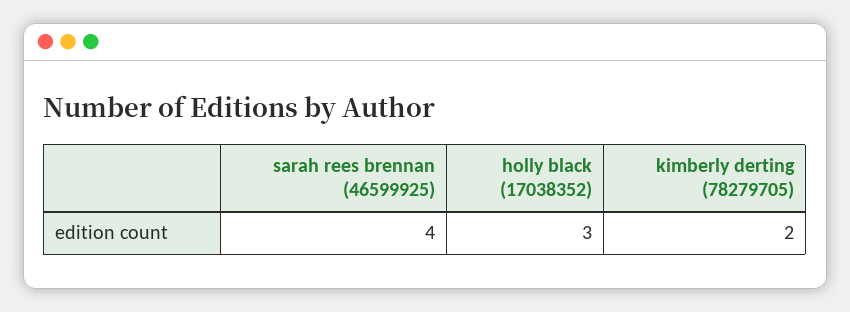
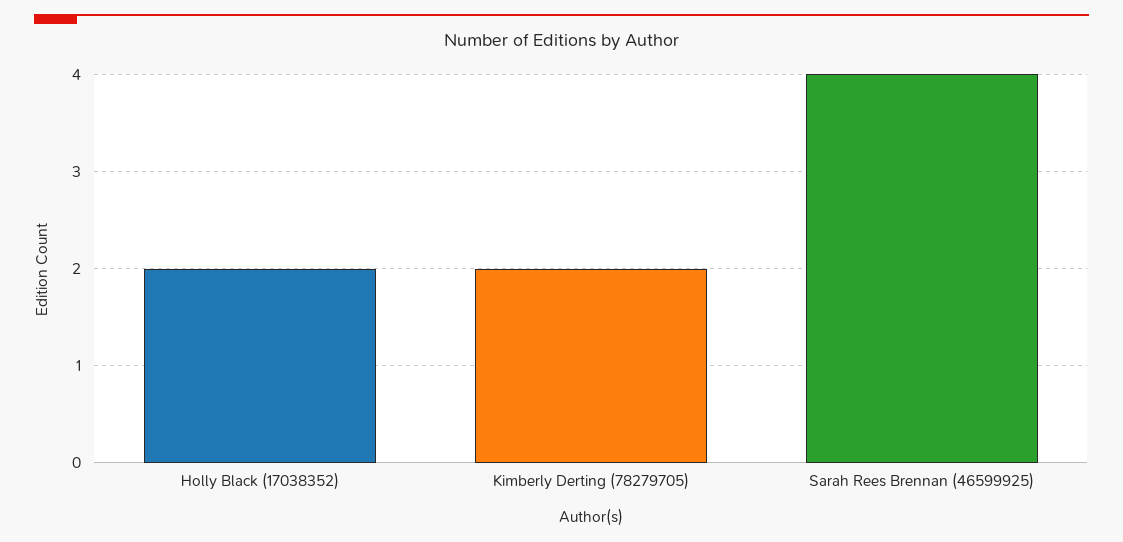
  {
    "sarah rees brennan (46599925)": 4,
-   "holly black (17038352)": 3,
+   "holly black (17038352)": 2,
    "kimberly derting (78279705)": 2
  }

